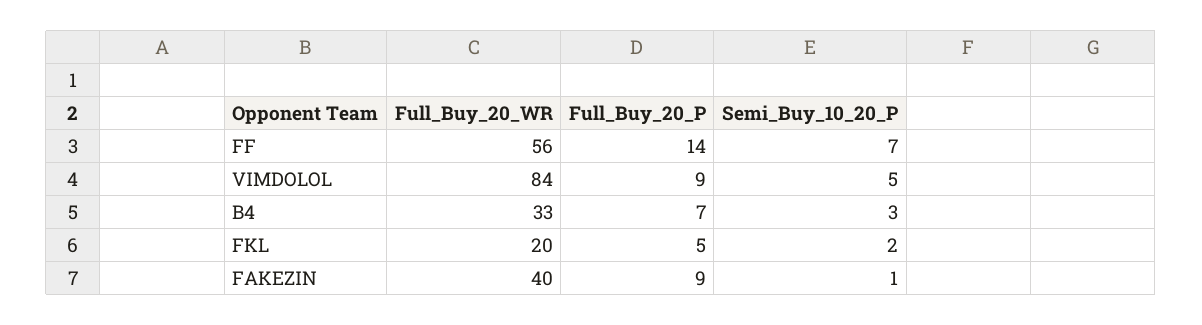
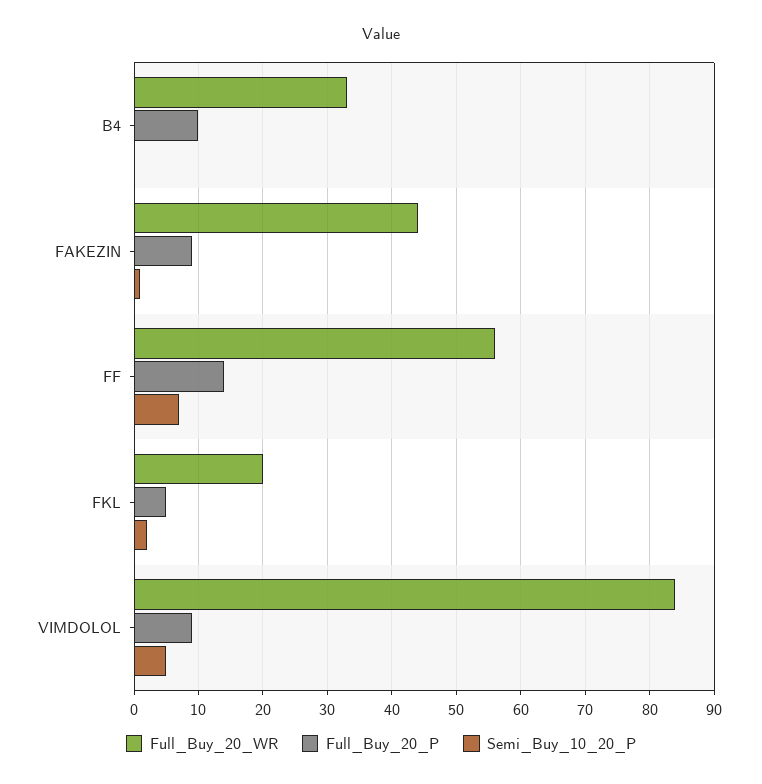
  {
    "Full_Buy_20_WR": {
      "FF": 56,
      "VIMDOLOL": 84,
      "B4": 33,
      "FKL": 20,
-     "FAKEZIN": 40
+     "FAKEZIN": 44
    },
    "Full_Buy_20_P": {
      "FF": 14,
      "VIMDOLOL": 9,
-     "B4": 7,
+     "B4": 10,
      "FKL": 5,
      "FAKEZIN": 9
    },
    "Semi_Buy_10_20_P": {
      "FF": 7,
      "VIMDOLOL": 5,
-     "B4": 3,
+     "B4": 0,
      "FKL": 2,
      "FAKEZIN": 1
    }
  }

